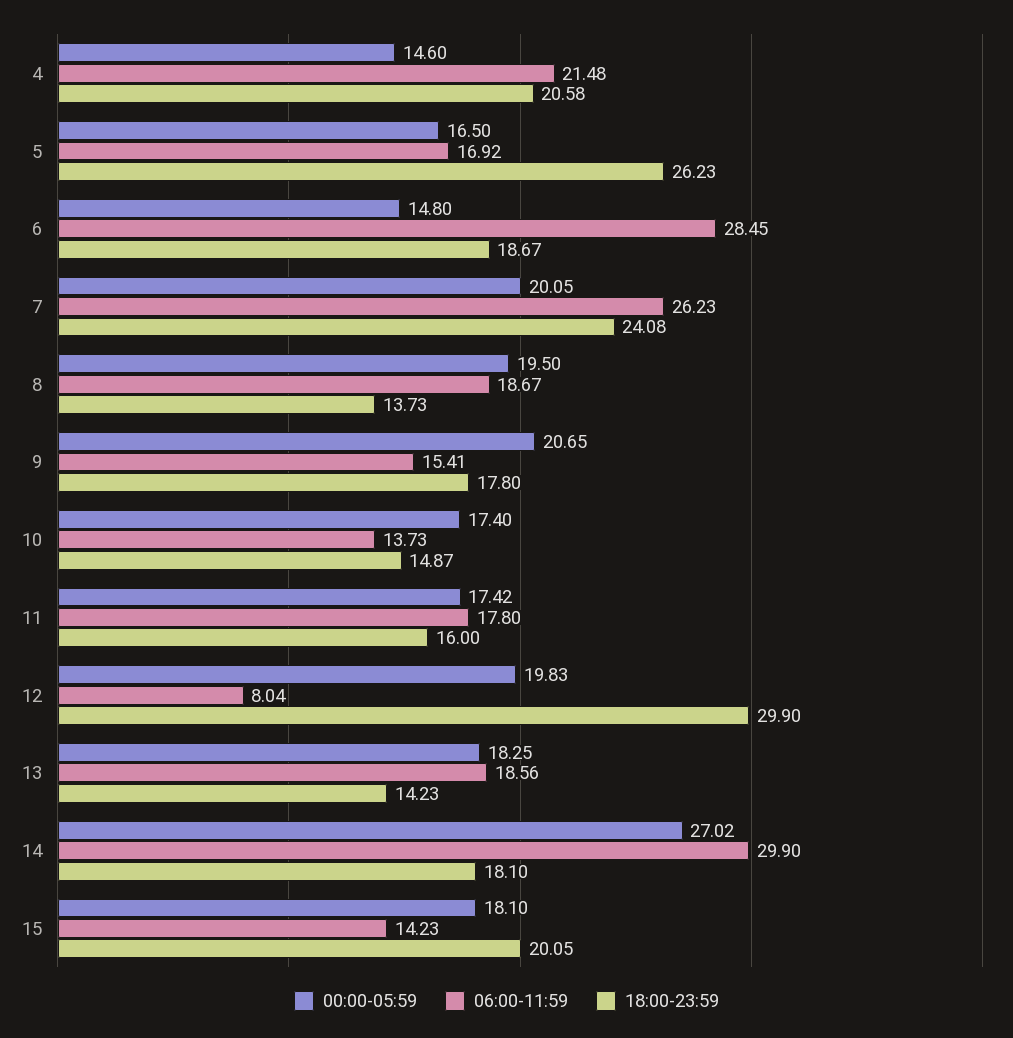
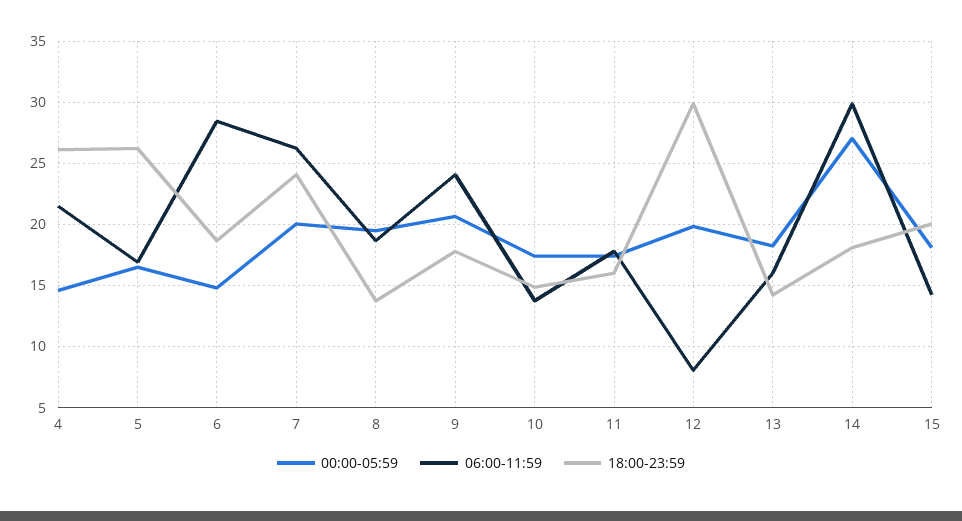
  {
    "00:00-05:59": {
      "4": 14.6,
      "5": 16.5,
      "6": 14.8,
      "7": 20.05,
      "8": 19.5,
      "9": 20.65,
      "10": 17.4,
      "11": 17.42,
      "12": 19.83,
      "13": 18.25,
      "14": 27.02,
      "15": 18.1
    },
    "06:00-11:59": {
      "4": 21.48,
      "5": 16.92,
      "6": 28.45,
      "7": 26.23,
      "8": 18.67,
-     "9": 15.41,
+     "9": 24,
      "10": 13.73,
      "11": 17.8,
      "12": 8.04,
-     "13": 18.56,
+     "13": 16,
      "14": 29.9,
      "15": 14.23
    },
    "18:00-23:59": {
-     "4": 20.58,
+     "4": 26,
      "5": 26.23,
      "6": 18.67,
      "7": 24.08,
      "8": 13.73,
      "9": 17.8,
      "10": 14.87,
      "11": 16,
      "12": 29.9,
      "13": 14.23,
      "14": 18.1,
      "15": 20.05
    }
  }

